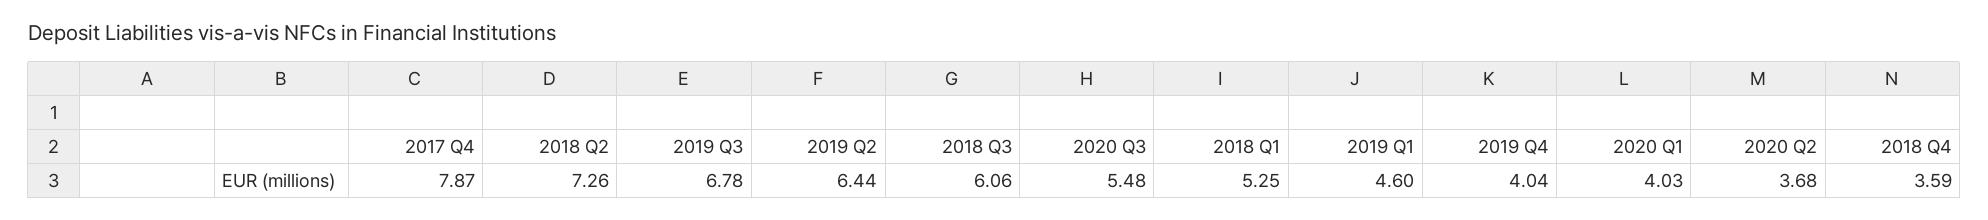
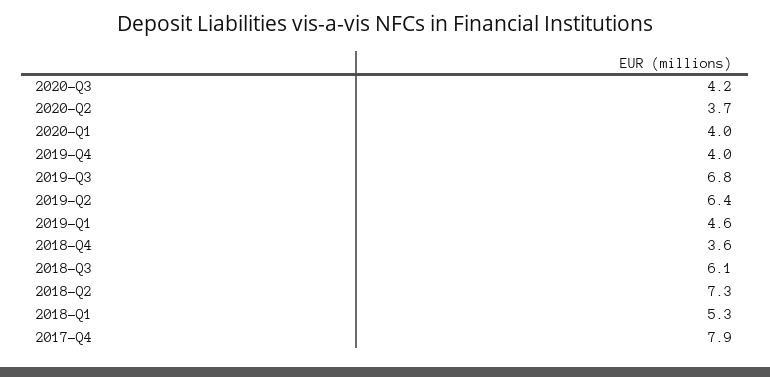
  {
    "2017 Q4": 7.87,
    "2018 Q2": 7.26,
    "2019 Q3": 6.78,
    "2019 Q2": 6.44,
    "2018 Q3": 6.06,
-   "2020 Q3": 5.48,
+   "2020 Q3": 4.2,
    "2018 Q1": 5.25,
    "2019 Q1": 4.6,
    "2019 Q4": 4.04,
    "2020 Q1": 4.03,
    "2020 Q2": 3.68,
    "2018 Q4": 3.59
  }

